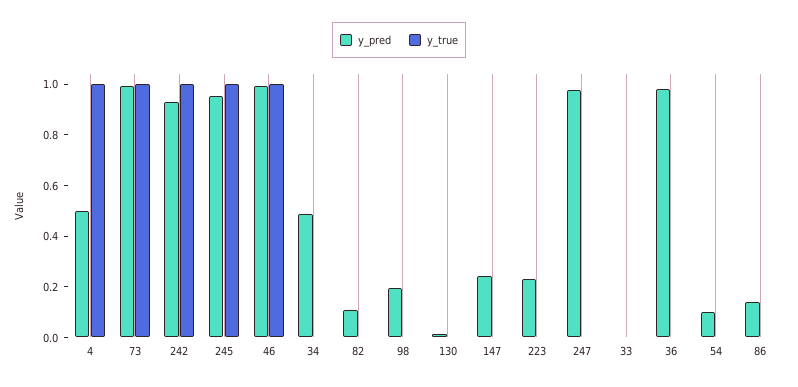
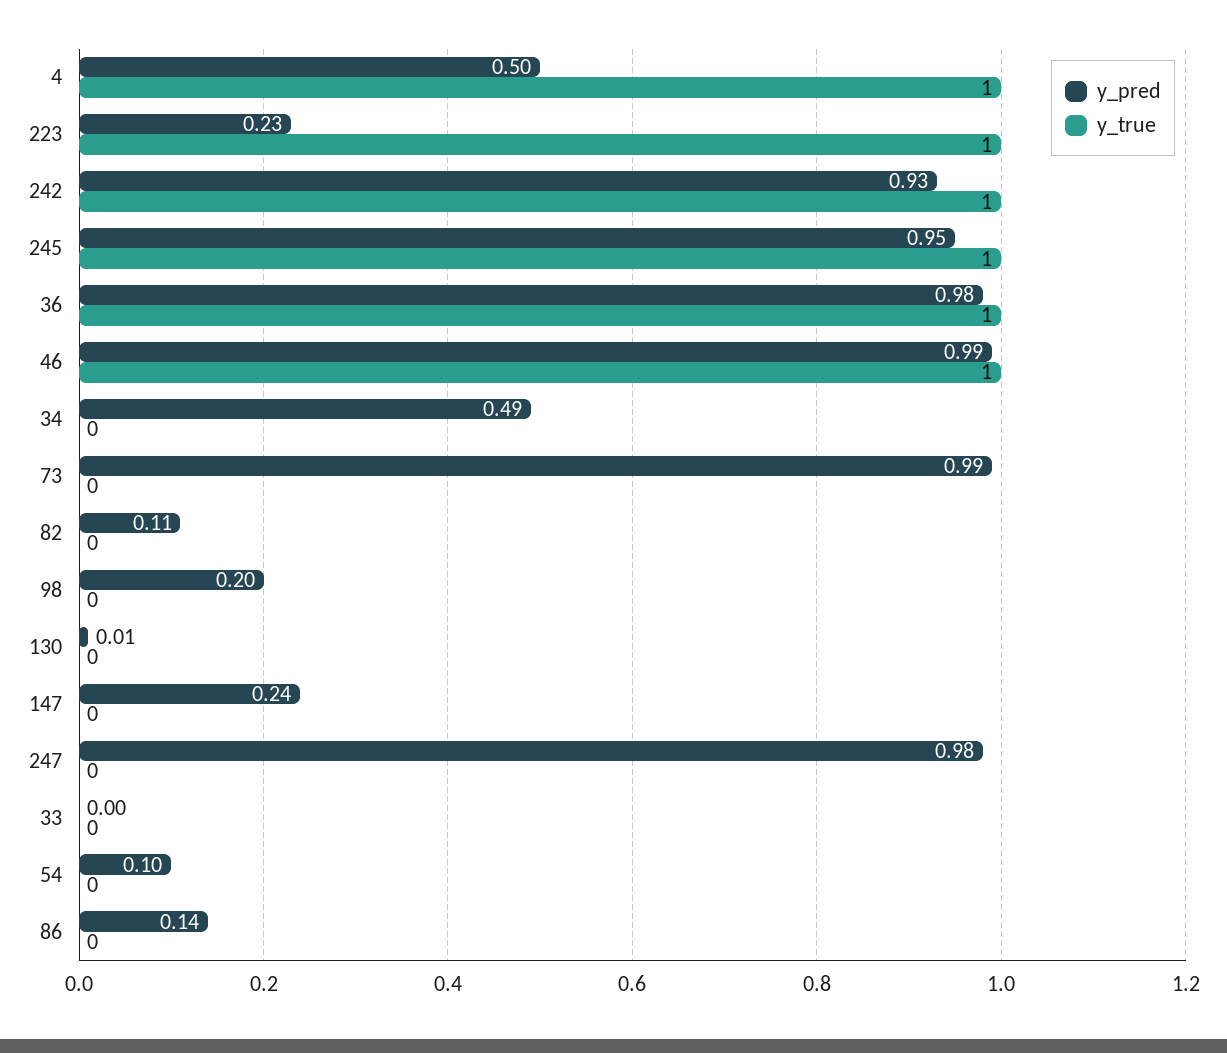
  {
    "y_pred": {
      "4": 0.5,
      "73": 0.99,
      "242": 0.93,
      "245": 0.95,
      "46": 0.99,
      "34": 0.49,
      "82": 0.11,
      "98": 0.2,
      "130": 0.01,
      "147": 0.24,
      "223": 0.23,
      "247": 0.98,
      "33": 0,
      "36": 0.98,
      "54": 0.1,
      "86": 0.14
    },
    "y_true": {
      "4": 1,
-     "73": 1,
+     "73": 0,
      "242": 1,
      "245": 1,
      "46": 1,
      "34": 0,
      "82": 0,
      "98": 0,
      "130": 0,
      "147": 0,
-     "223": 0,
+     "223": 1,
      "247": 0,
      "33": 0,
-     "36": 0,
+     "36": 1,
      "54": 0,
      "86": 0
    }
  }

